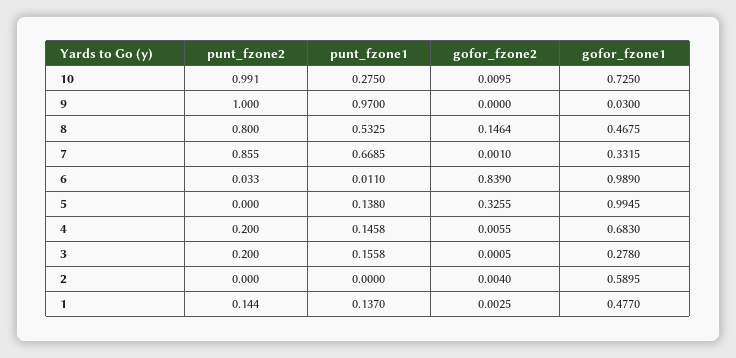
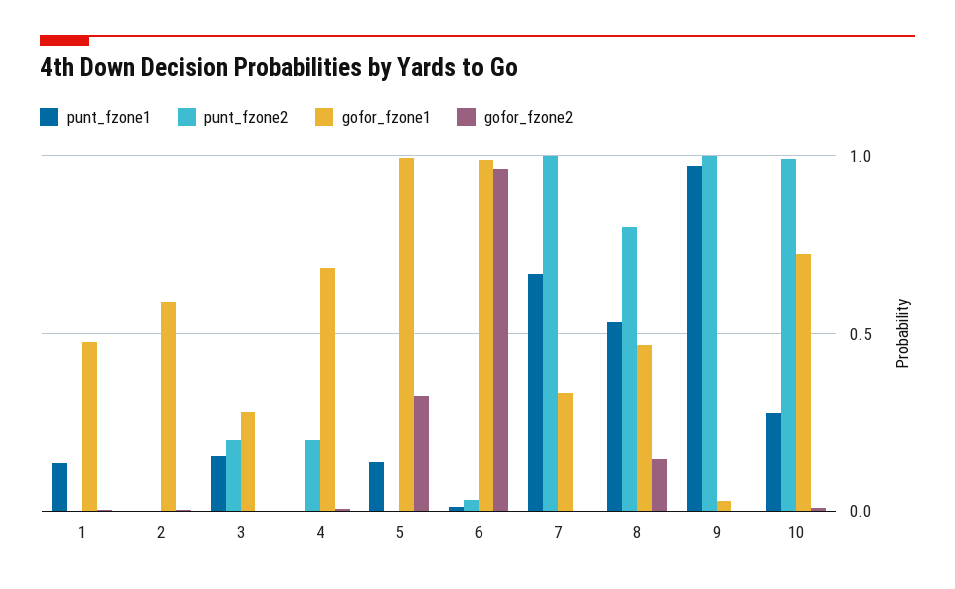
  {
    "punt_fzone2": {
      "10": 0.991,
      "9": 1,
      "8": 0.8,
-     "7": 0.855,
+     "7": 1,
      "6": 0.033,
      "5": 0,
      "4": 0.2,
      "3": 0.2,
      "2": 0,
-     "1": 0.144
+     "1": 0
    },
    "punt_fzone1": {
      "10": 0.275,
      "9": 0.97,
      "8": 0.5325,
      "7": 0.6685,
      "6": 0.011,
      "5": 0.138,
-     "4": 0.1458,
+     "4": 0,
      "3": 0.1558,
      "2": 0,
      "1": 0.137
    },
    "gofor_fzone2": {
      "10": 0.0095,
      "9": 0,
      "8": 0.1464,
      "7": 0.001,
-     "6": 0.839,
+     "6": 0.95,
      "5": 0.3255,
      "4": 0.0055,
      "3": 0.0005,
      "2": 0.004,
      "1": 0.0025
    },
    "gofor_fzone1": {
      "10": 0.725,
      "9": 0.03,
      "8": 0.4675,
      "7": 0.3315,
      "6": 0.989,
      "5": 0.9945,
      "4": 0.683,
      "3": 0.278,
      "2": 0.5895,
      "1": 0.477
    }
  }

